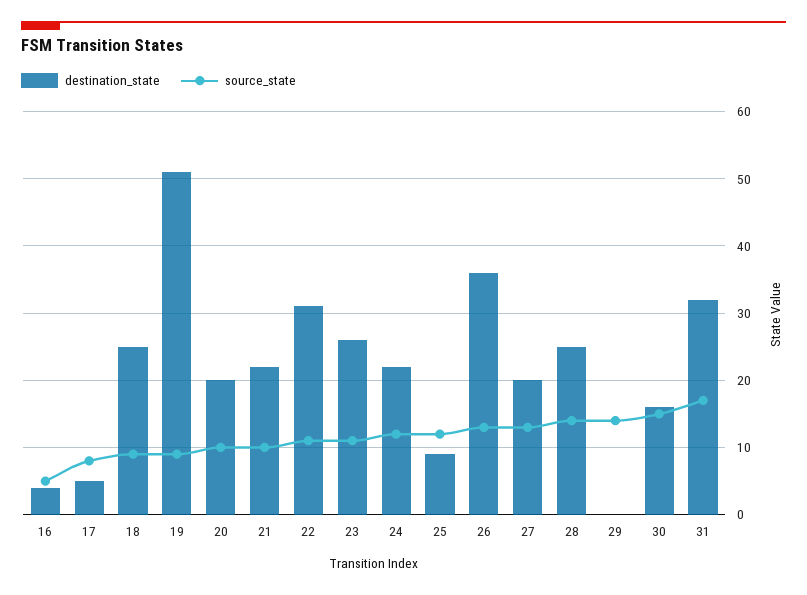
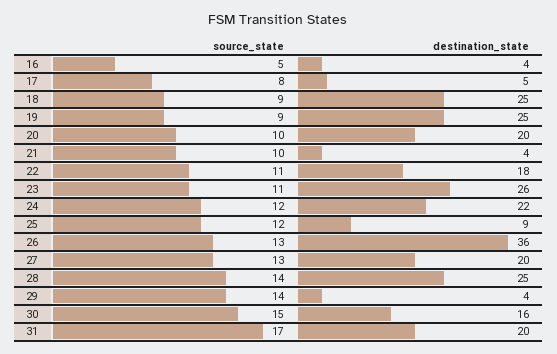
  {
    "destination_state": {
      "16": 4,
      "17": 5,
      "18": 25,
-     "19": 51,
+     "19": 25,
      "20": 20,
-     "21": 22,
+     "21": 4,
-     "22": 31,
+     "22": 18,
      "23": 26,
      "24": 22,
      "25": 9,
      "26": 36,
      "27": 20,
      "28": 25,
-     "29": 0,
+     "29": 4,
      "30": 16,
-     "31": 32
+     "31": 20
    },
    "source_state": {
      "16": 5,
      "17": 8,
      "18": 9,
      "19": 9,
      "20": 10,
      "21": 10,
      "22": 11,
      "23": 11,
      "24": 12,
      "25": 12,
      "26": 13,
      "27": 13,
      "28": 14,
      "29": 14,
      "30": 15,
      "31": 17
    }
  }

